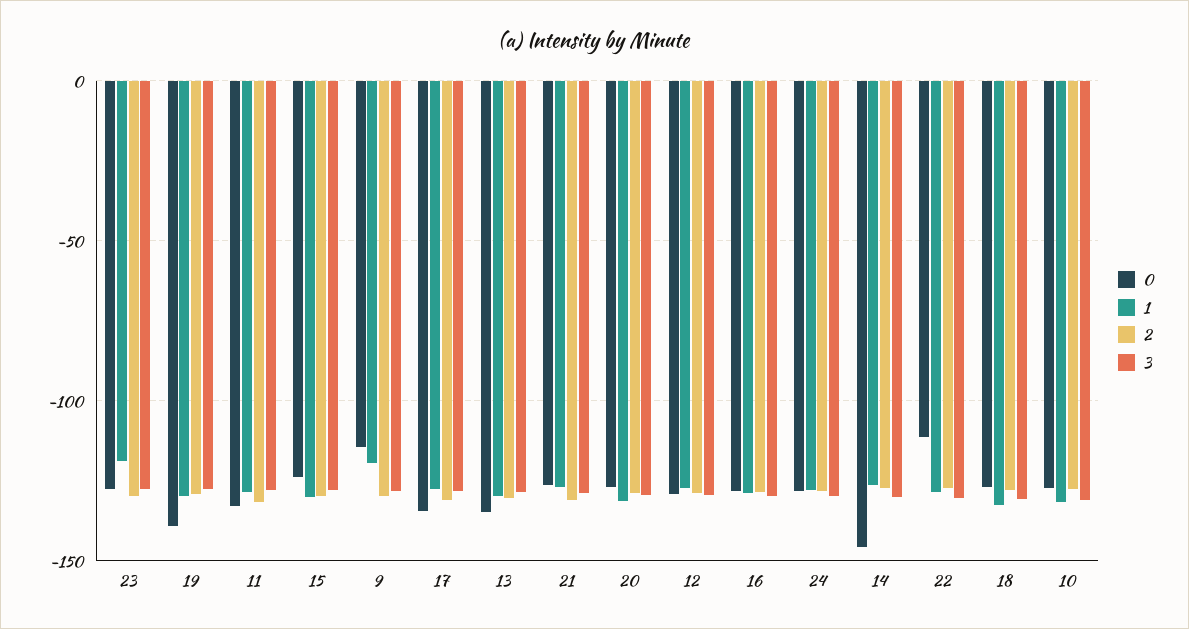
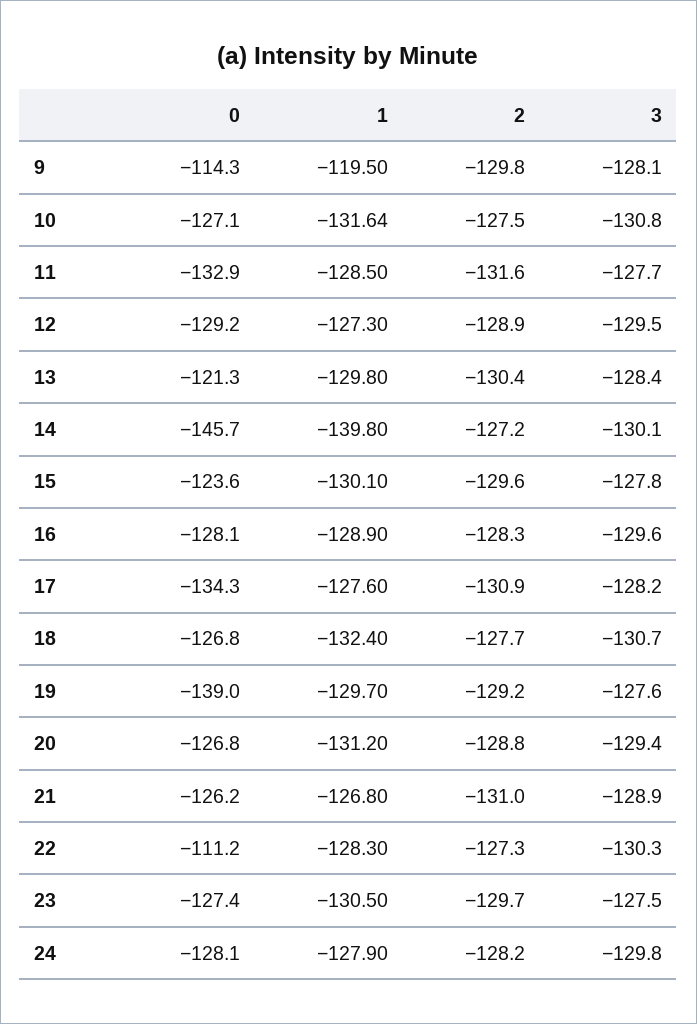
  {
    "0": {
      "23": -127.4,
      "19": -139,
      "11": -132.9,
      "15": -123.6,
      "9": -114.3,
      "17": -134.3,
-     "13": -135,
+     "13": -121.3,
      "21": -126.2,
      "20": -126.8,
      "12": -129.2,
      "16": -128.1,
      "24": -128.1,
      "14": -145.7,
      "22": -111.2,
      "18": -126.8,
      "10": -127.1
    },
    "1": {
-     "23": -120,
+     "23": -130.5,
      "19": -129.7,
      "11": -128.5,
      "15": -130.1,
      "9": -119.5,
      "17": -127.6,
      "13": -129.8,
      "21": -126.8,
      "20": -131.2,
      "12": -127.3,
      "16": -128.9,
      "24": -127.9,
-     "14": -125,
+     "14": -139.8,
      "22": -128.3,
      "18": -132.4,
      "10": -131.64
    },
    "2": {
      "23": -129.7,
      "19": -129.2,
      "11": -131.6,
      "15": -129.6,
      "9": -129.8,
      "17": -130.9,
      "13": -130.4,
      "21": -131,
      "20": -128.8,
      "12": -128.9,
      "16": -128.3,
      "24": -128.2,
      "14": -127.2,
      "22": -127.3,
      "18": -127.7,
      "10": -127.5
    },
    "3": {
      "23": -127.5,
      "19": -127.6,
      "11": -127.7,
      "15": -127.8,
      "9": -128.1,
      "17": -128.2,
      "13": -128.4,
      "21": -128.9,
      "20": -129.4,
      "12": -129.5,
      "16": -129.6,
      "24": -129.8,
      "14": -130.1,
      "22": -130.3,
      "18": -130.7,
      "10": -130.8
    }
  }

